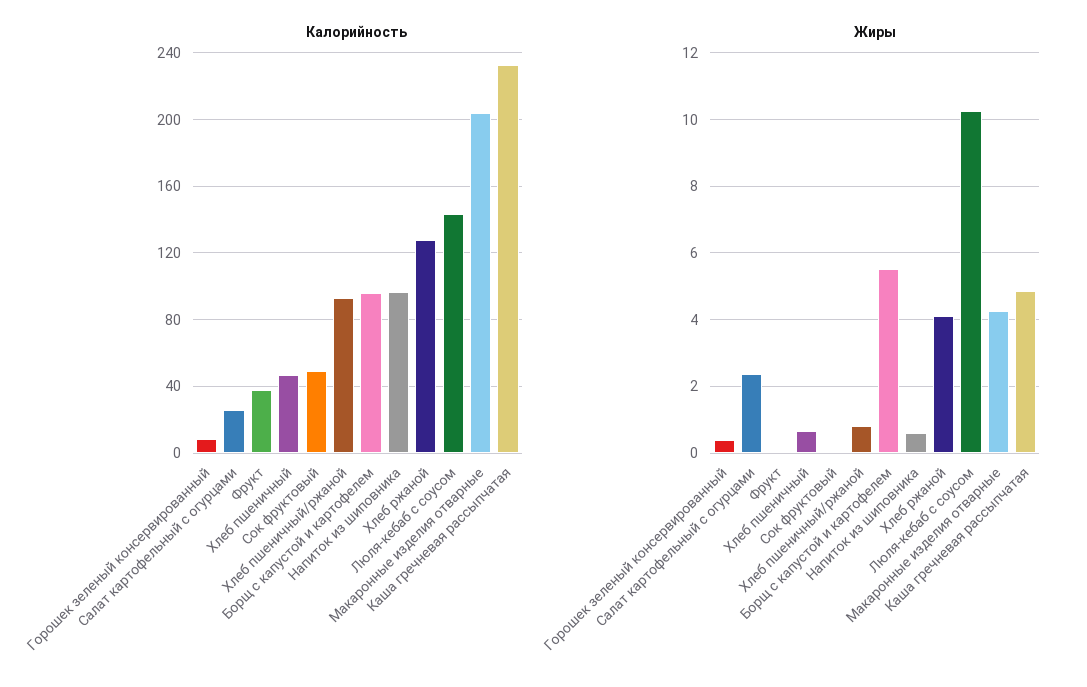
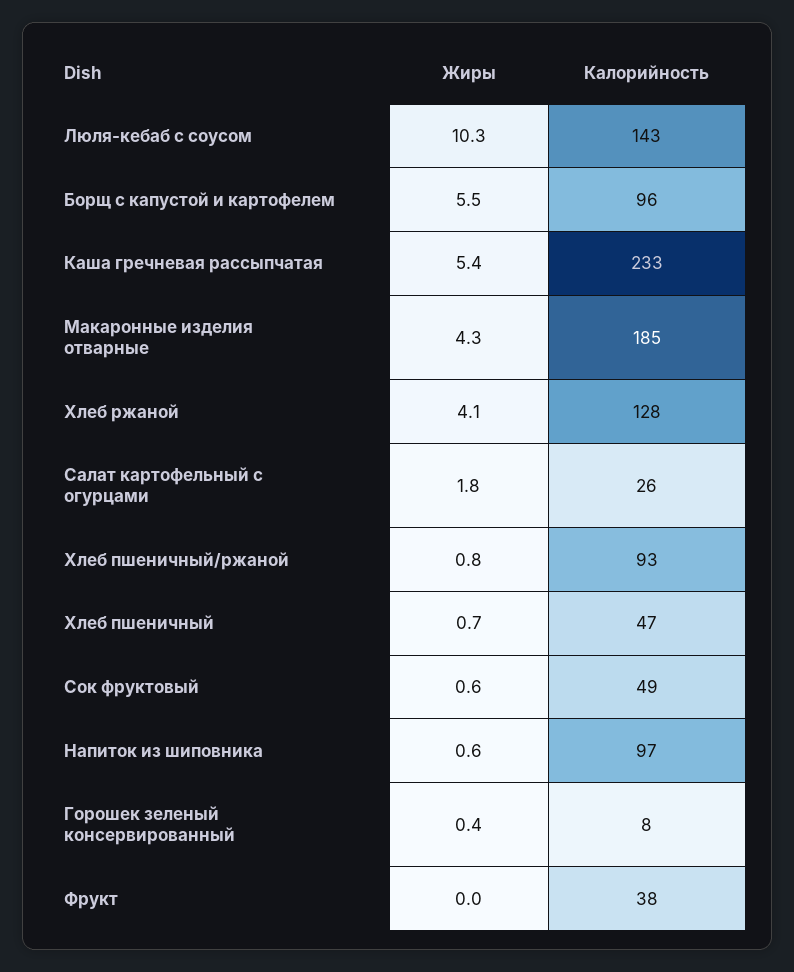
  {
    "Калорийность": {
      "Горошек зеленый консервированный": 8,
      "Салат картофельный с огурцами": 26,
      "Фрукт": 38,
      "Хлеб пшеничный": 47,
      "Сок фруктовый": 49,
      "Хлеб пшеничный/ржаной": 93,
      "Борщ с капустой и картофелем": 96,
      "Напиток из шиповника": 97,
      "Хлеб ржаной": 128,
      "Люля-кебаб с соусом": 143,
-     "Макаронные изделия отварные": 205,
+     "Макаронные изделия отварные": 185,
      "Каша гречневая рассыпчатая": 233
    },
    "Жиры": {
      "Горошек зеленый консервированный": 0.4,
-     "Салат картофельный с огурцами": 2.4,
+     "Салат картофельный с огурцами": 1.8,
      "Фрукт": 0,
      "Хлеб пшеничный": 0.7,
-     "Сок фруктовый": 0,
+     "Сок фруктовый": 0.6,
      "Хлеб пшеничный/ржаной": 0.8,
      "Борщ с капустой и картофелем": 5.5,
      "Напиток из шиповника": 0.6,
      "Хлеб ржаной": 4.1,
      "Люля-кебаб с соусом": 10.3,
      "Макаронные изделия отварные": 4.3,
-     "Каша гречневая рассыпчатая": 4.8
+     "Каша гречневая рассыпчатая": 5.4
    }
  }

